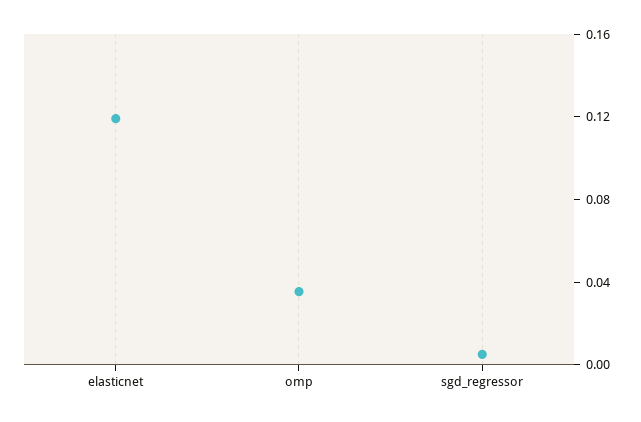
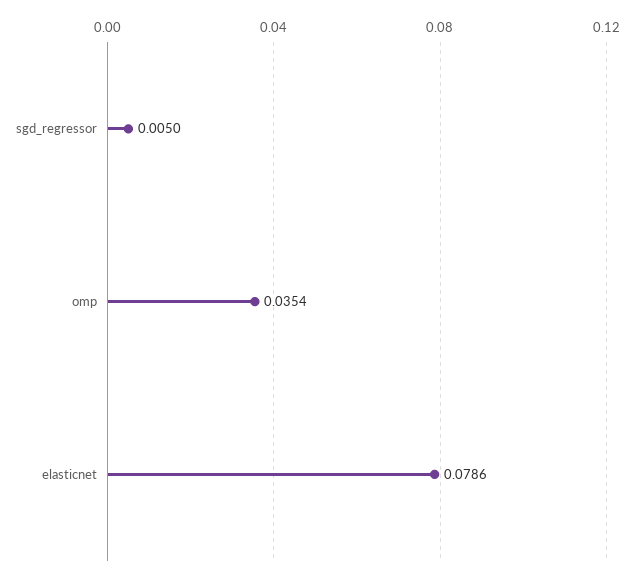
  {
-   "elasticnet": 0.12,
+   "elasticnet": 0.0786,
    "omp": 0.0354,
    "sgd_regressor": 0.005
  }

